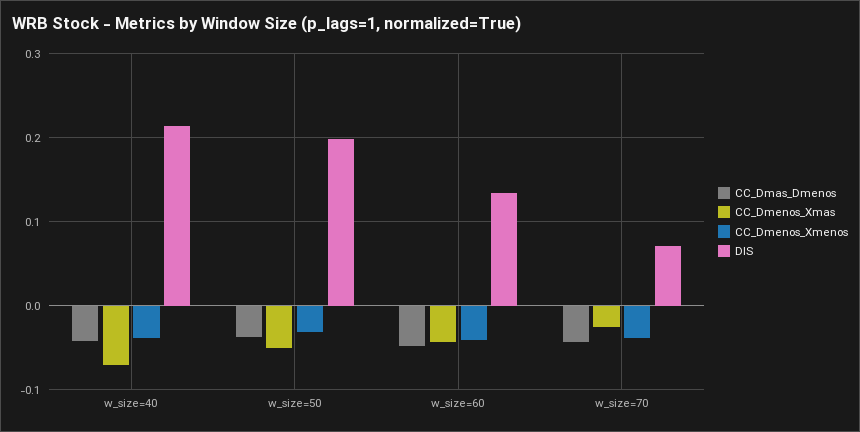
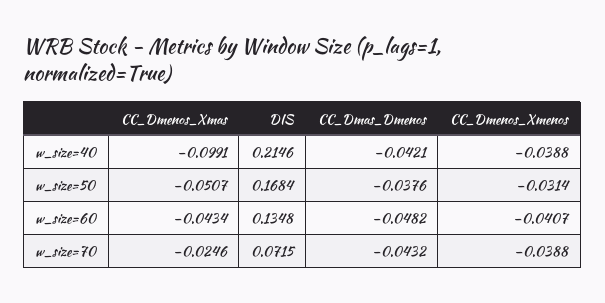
  {
    "CC_Dmas_Dmenos": {
      "w_size=40": -0.0421,
      "w_size=50": -0.0376,
      "w_size=60": -0.0482,
      "w_size=70": -0.0432
    },
    "CC_Dmenos_Xmas": {
-     "w_size=40": -0.07,
+     "w_size=40": -0.0991,
      "w_size=50": -0.0507,
      "w_size=60": -0.0434,
      "w_size=70": -0.0246
    },
    "CC_Dmenos_Xmenos": {
      "w_size=40": -0.0388,
      "w_size=50": -0.0314,
      "w_size=60": -0.0407,
      "w_size=70": -0.0388
    },
    "DIS": {
      "w_size=40": 0.2146,
-     "w_size=50": 0.2,
+     "w_size=50": 0.1684,
      "w_size=60": 0.1348,
      "w_size=70": 0.0715
    }
  }

